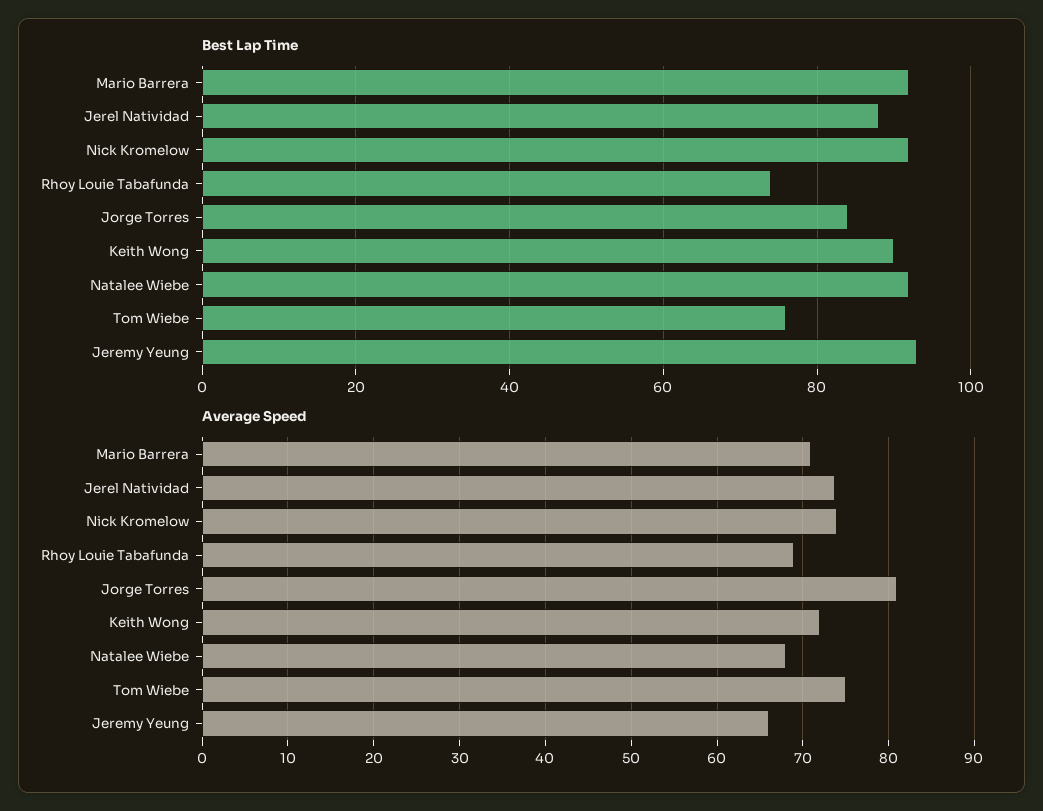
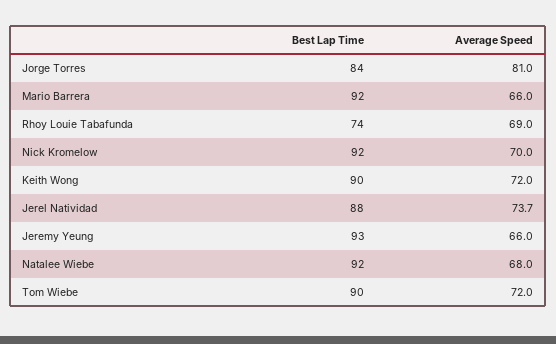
  {
    "Best Lap Time": {
      "Mario Barrera": 92,
      "Jerel Natividad": 88,
      "Nick Kromelow": 92,
      "Rhoy Louie Tabafunda": 74,
      "Jorge Torres": 84,
      "Keith Wong": 90,
      "Natalee Wiebe": 92,
-     "Tom Wiebe": 75,
+     "Tom Wiebe": 90,
      "Jeremy Yeung": 93
    },
    "Average Speed": {
-     "Mario Barrera": 71,
+     "Mario Barrera": 66,
      "Jerel Natividad": 73.7,
-     "Nick Kromelow": 74,
+     "Nick Kromelow": 70,
      "Rhoy Louie Tabafunda": 69,
      "Jorge Torres": 81,
      "Keith Wong": 72,
      "Natalee Wiebe": 68,
-     "Tom Wiebe": 75,
+     "Tom Wiebe": 72,
      "Jeremy Yeung": 66
    }
  }

